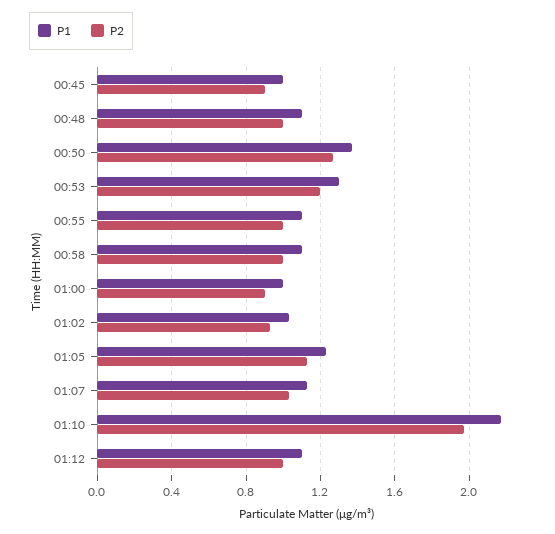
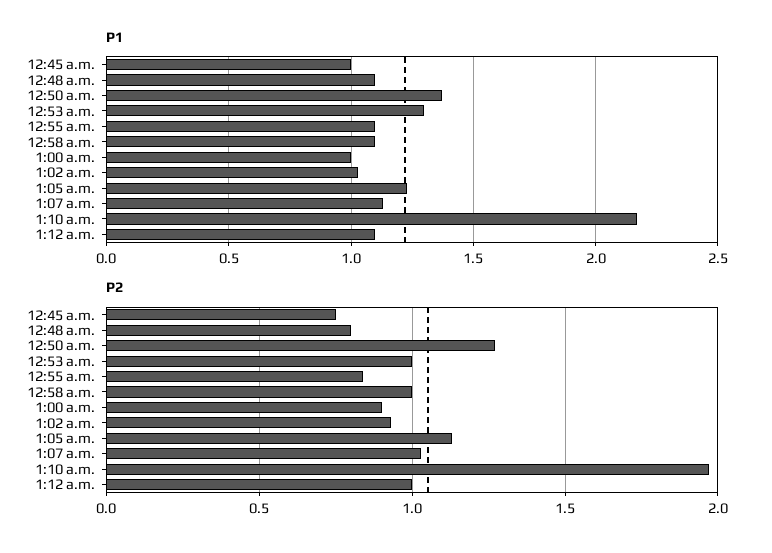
  {
    "P1": {
      "00:45": 1,
      "00:48": 1.1,
      "00:50": 1.35,
      "00:53": 1.3,
      "00:55": 1.1,
      "00:58": 1.1,
      "01:00": 1,
      "01:02": 1.05,
      "01:05": 1.25,
      "01:07": 1.15,
      "01:10": 2.15,
      "01:12": 1.1
    },
    "P2": {
-     "00:45": 0.9,
+     "00:45": 0.75,
-     "00:48": 1,
+     "00:48": 0.8,
      "00:50": 1.25,
-     "00:53": 1.2,
+     "00:53": 1,
-     "00:55": 1,
+     "00:55": 0.85,
      "00:58": 1,
      "01:00": 0.9,
      "01:02": 0.95,
      "01:05": 1.15,
      "01:07": 1.05,
      "01:10": 1.95,
      "01:12": 1
    }
  }

